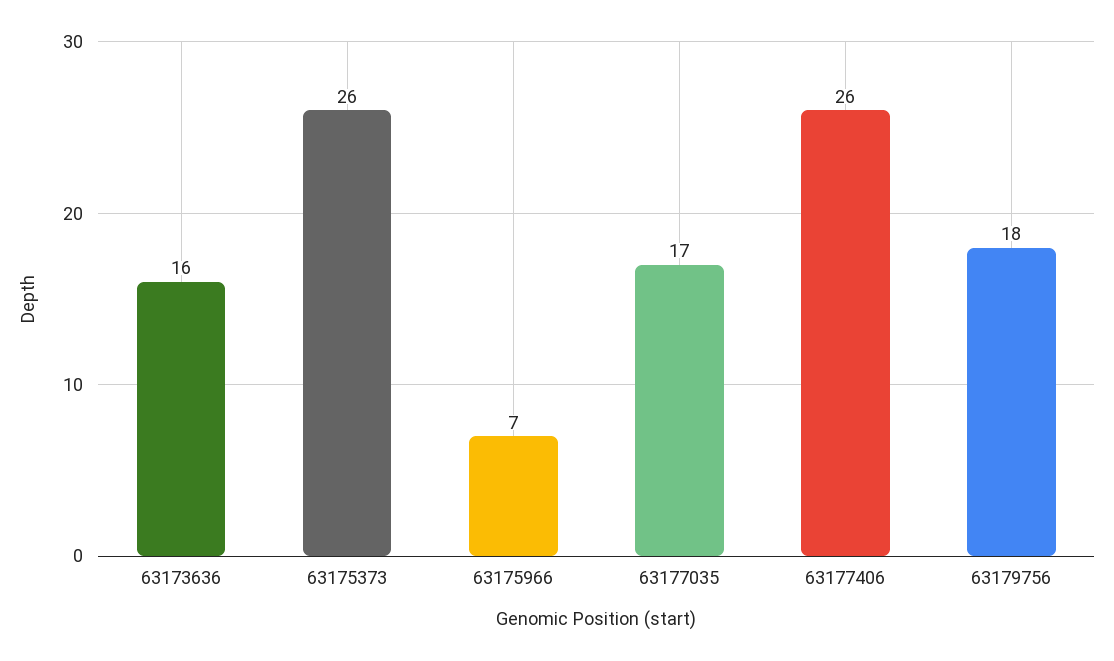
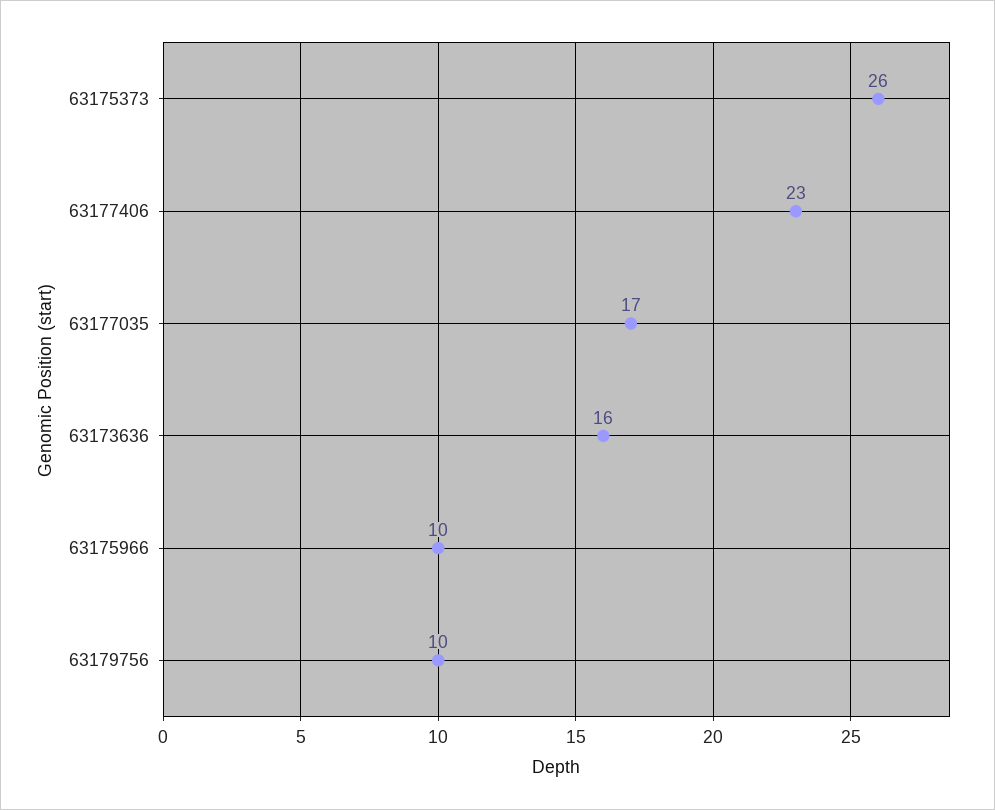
  {
    "63173636": 16,
    "63175373": 26,
-   "63175966": 7,
+   "63175966": 10,
    "63177035": 17,
-   "63177406": 26,
+   "63177406": 23,
-   "63179756": 18
+   "63179756": 10
  }

